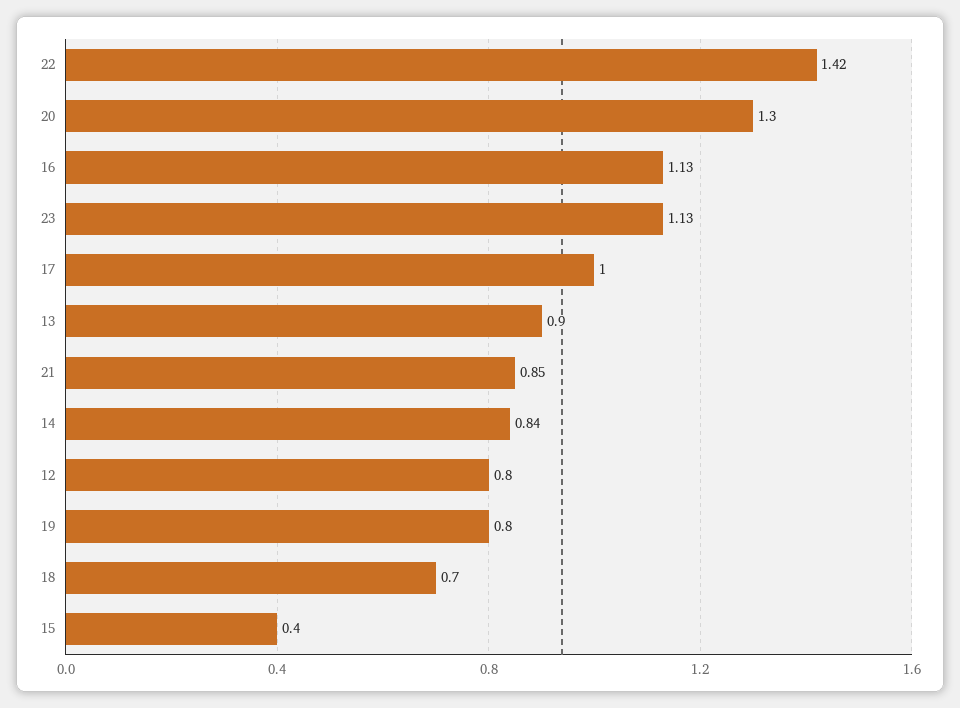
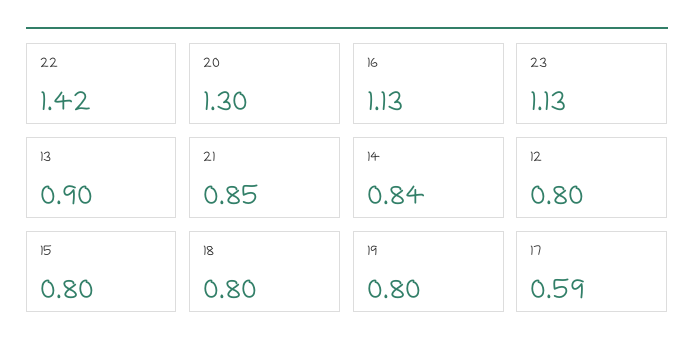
  {
    "22": 1.42,
    "20": 1.3,
    "16": 1.13,
    "23": 1.13,
-   "17": 1,
+   "17": 0.59,
    "13": 0.9,
    "21": 0.85,
    "14": 0.84,
    "12": 0.8,
    "19": 0.8,
-   "18": 0.7,
+   "18": 0.8,
-   "15": 0.4
+   "15": 0.8
  }

